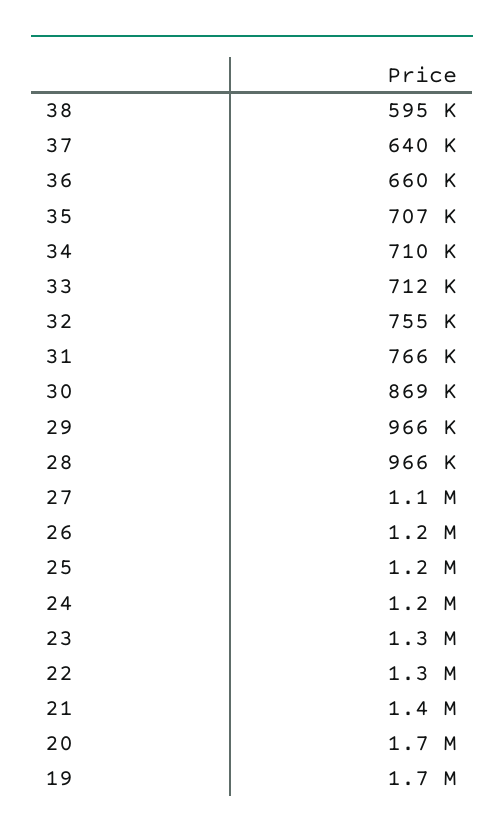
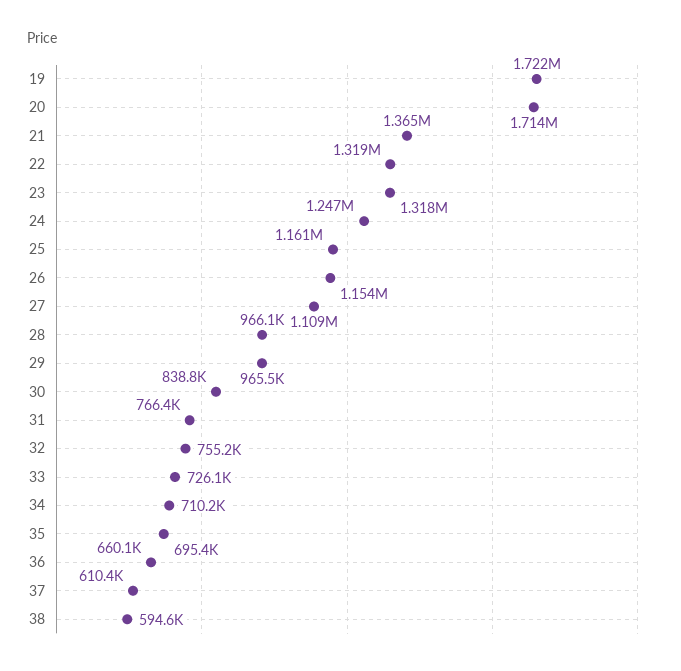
  {
    "38": 594600,
-   "37": 640000,
+   "37": 610400,
    "36": 660100,
-   "35": 707000,
+   "35": 695400,
    "34": 710200,
-   "33": 712000,
+   "33": 726100,
    "32": 755200,
    "31": 766400,
-   "30": 869000,
+   "30": 838800,
    "29": 965500,
    "28": 966100,
    "27": 1109000,
    "26": 1154000,
    "25": 1161000,
    "24": 1247000,
    "23": 1318000,
    "22": 1319000,
    "21": 1365000,
    "20": 1714000,
    "19": 1722000
  }

